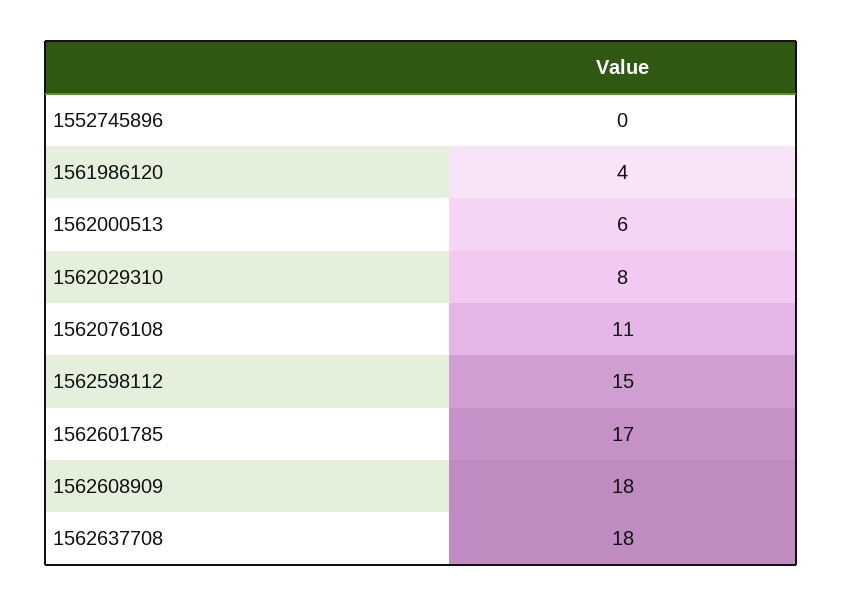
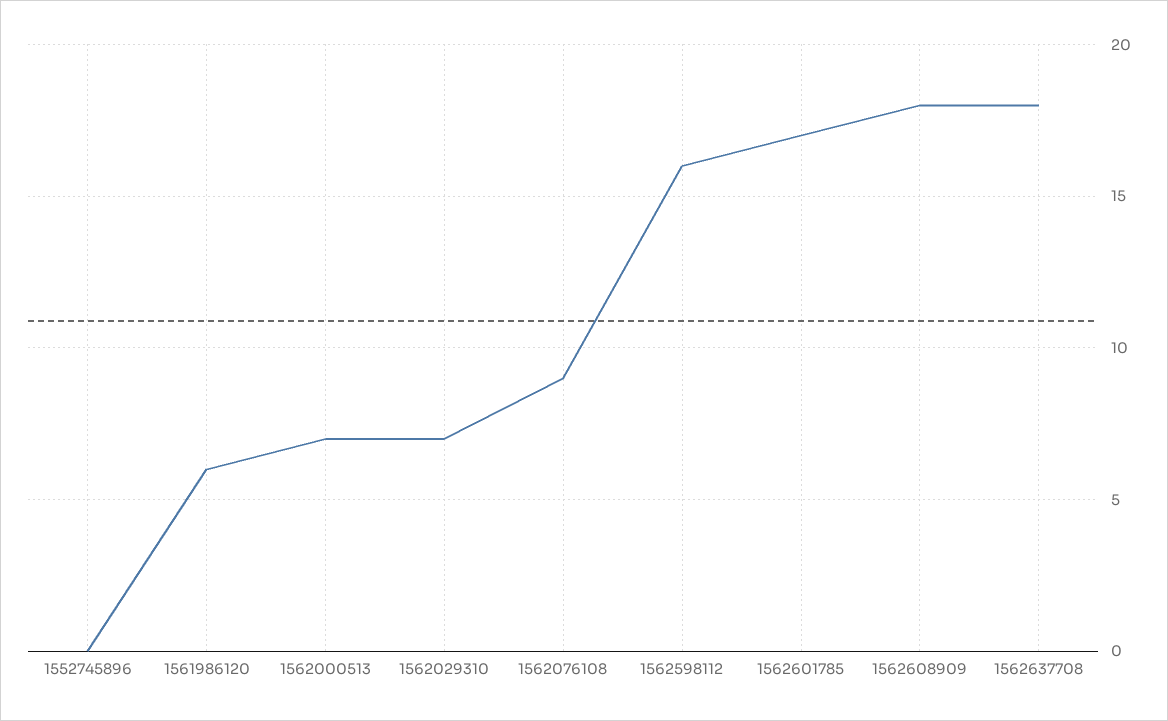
  {
    "1552745896": 0,
-   "1561986120": 4,
+   "1561986120": 6,
-   "1562000513": 6,
+   "1562000513": 7,
-   "1562029310": 8,
+   "1562029310": 7,
-   "1562076108": 11,
+   "1562076108": 9,
-   "1562598112": 15,
+   "1562598112": 16,
    "1562601785": 17,
    "1562608909": 18,
    "1562637708": 18
  }

